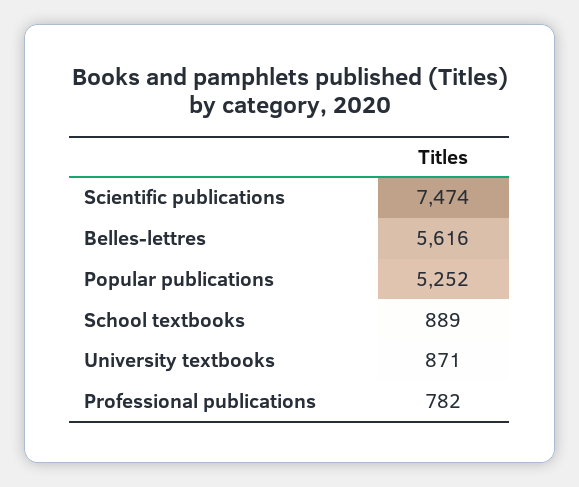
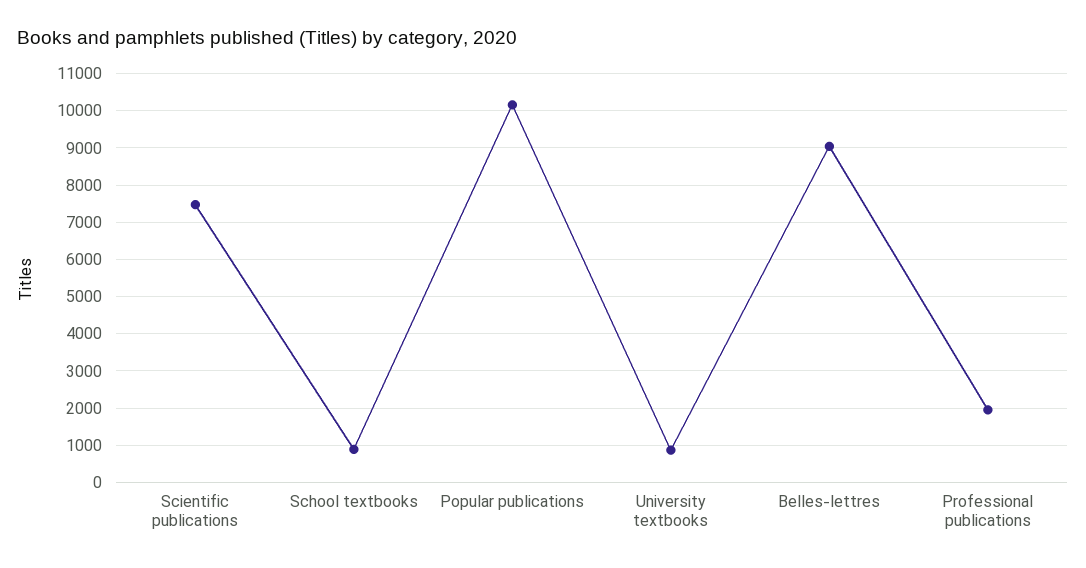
  {
    "Scientific publications": 7474,
-   "Belles-lettres": 5616,
+   "Belles-lettres": 9000,
-   "Popular publications": 5252,
+   "Popular publications": 10200,
    "School textbooks": 889,
    "University textbooks": 871,
-   "Professional publications": 782
+   "Professional publications": 2000
  }

